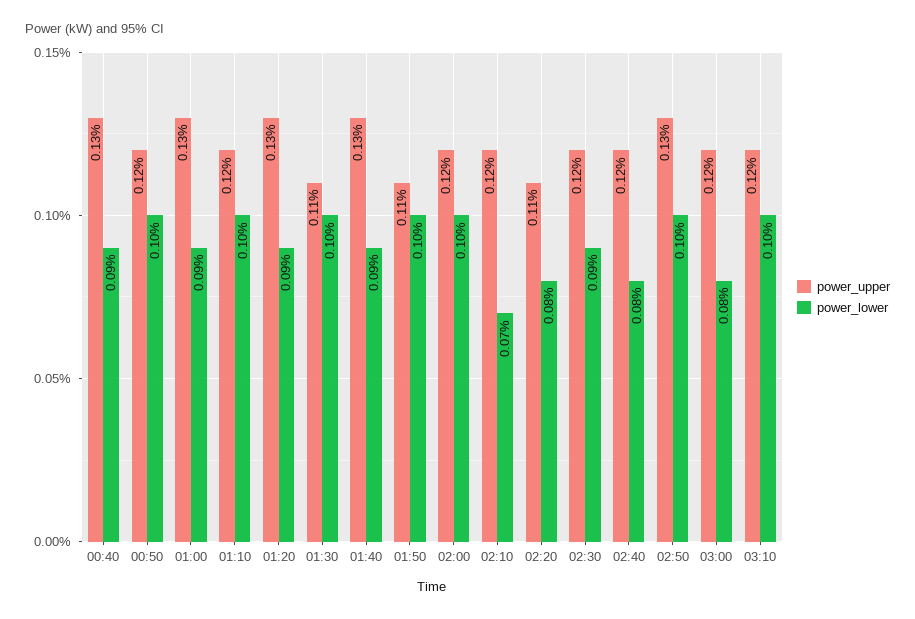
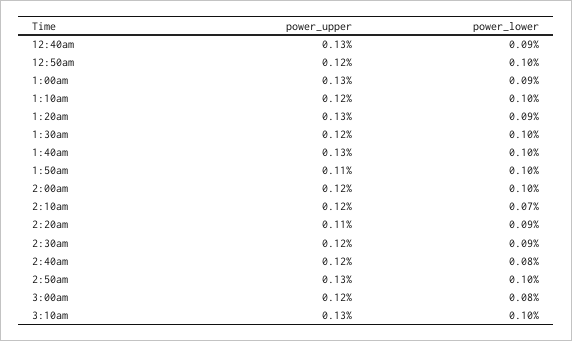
  {
    "power_upper": {
      "00:40": 0.13,
      "00:50": 0.12,
      "01:00": 0.13,
      "01:10": 0.12,
      "01:20": 0.13,
-     "01:30": 0.11,
+     "01:30": 0.12,
      "01:40": 0.13,
      "01:50": 0.11,
      "02:00": 0.12,
      "02:10": 0.12,
      "02:20": 0.11,
      "02:30": 0.12,
      "02:40": 0.12,
      "02:50": 0.13,
      "03:00": 0.12,
-     "03:10": 0.12
+     "03:10": 0.13
    },
    "power_lower": {
      "00:40": 0.09,
      "00:50": 0.1,
      "01:00": 0.09,
      "01:10": 0.1,
      "01:20": 0.09,
      "01:30": 0.1,
-     "01:40": 0.09,
+     "01:40": 0.1,
      "01:50": 0.1,
      "02:00": 0.1,
      "02:10": 0.07,
-     "02:20": 0.08,
+     "02:20": 0.09,
      "02:30": 0.09,
      "02:40": 0.08,
      "02:50": 0.1,
      "03:00": 0.08,
      "03:10": 0.1
    }
  }

